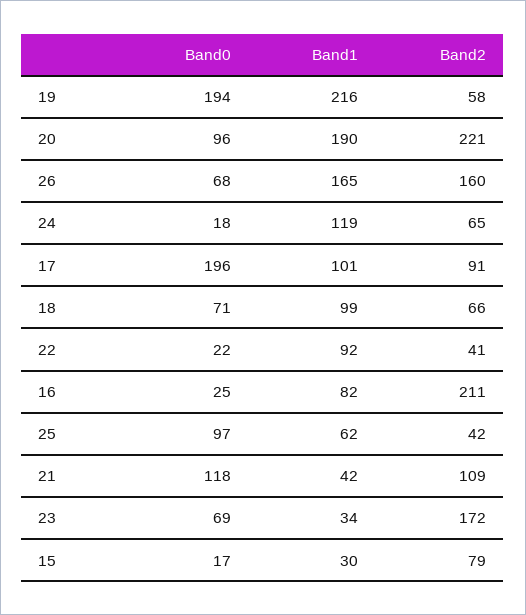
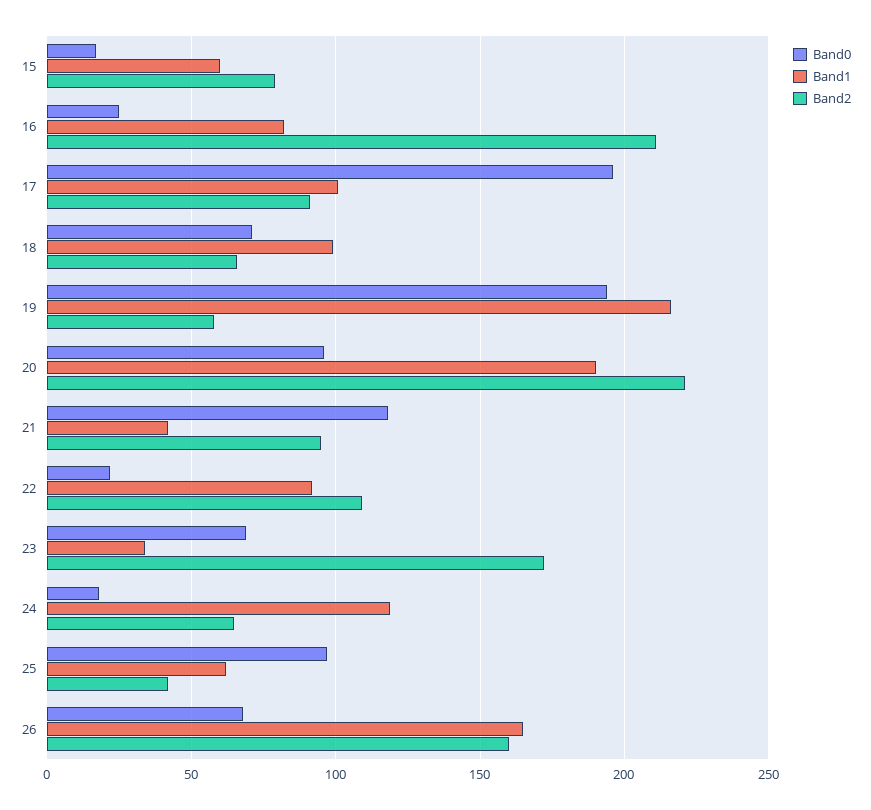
  {
    "Band0": {
      "19": 194,
      "20": 96,
      "26": 68,
      "24": 18,
      "17": 196,
      "18": 71,
      "22": 22,
      "16": 25,
      "25": 97,
      "21": 118,
      "23": 69,
      "15": 17
    },
    "Band1": {
      "19": 216,
      "20": 190,
      "26": 165,
      "24": 119,
      "17": 101,
      "18": 99,
      "22": 92,
      "16": 82,
      "25": 62,
      "21": 42,
      "23": 34,
-     "15": 30
+     "15": 60
    },
    "Band2": {
      "19": 58,
      "20": 221,
      "26": 160,
      "24": 65,
      "17": 91,
      "18": 66,
-     "22": 41,
+     "22": 110,
      "16": 211,
      "25": 42,
-     "21": 109,
+     "21": 95,
      "23": 172,
      "15": 79
    }
  }

